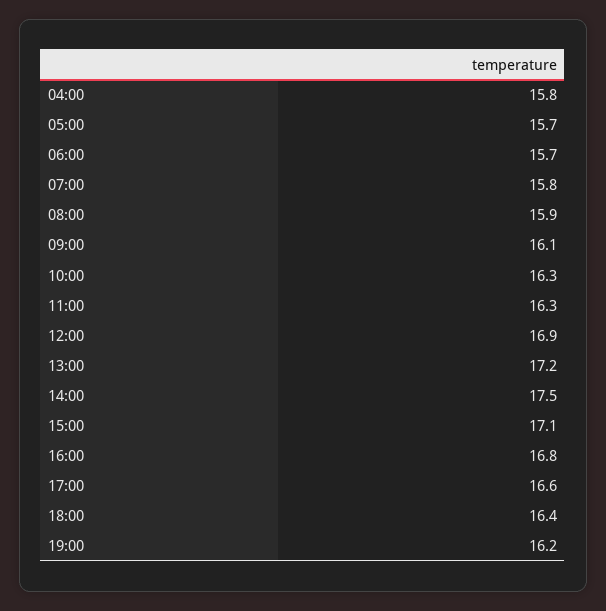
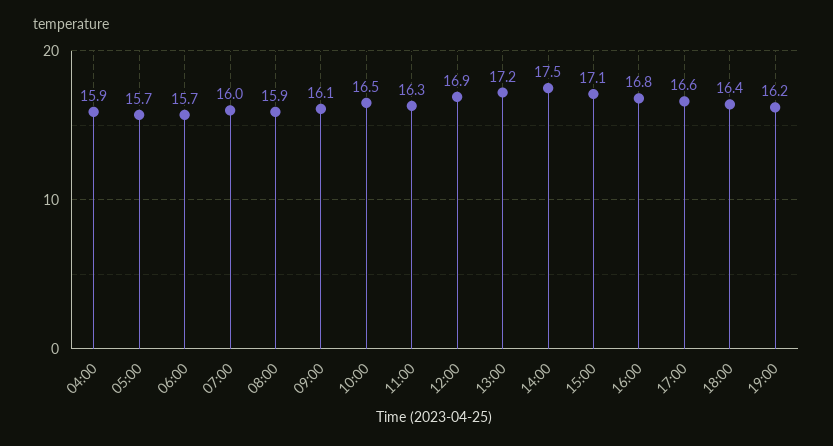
  {
-   "04:00": 15.8,
+   "04:00": 15.9,
    "05:00": 15.7,
    "06:00": 15.7,
-   "07:00": 15.8,
+   "07:00": 16,
    "08:00": 15.9,
    "09:00": 16.1,
-   "10:00": 16.3,
+   "10:00": 16.5,
    "11:00": 16.3,
    "12:00": 16.9,
    "13:00": 17.2,
    "14:00": 17.5,
    "15:00": 17.1,
    "16:00": 16.8,
    "17:00": 16.6,
    "18:00": 16.4,
    "19:00": 16.2
  }

